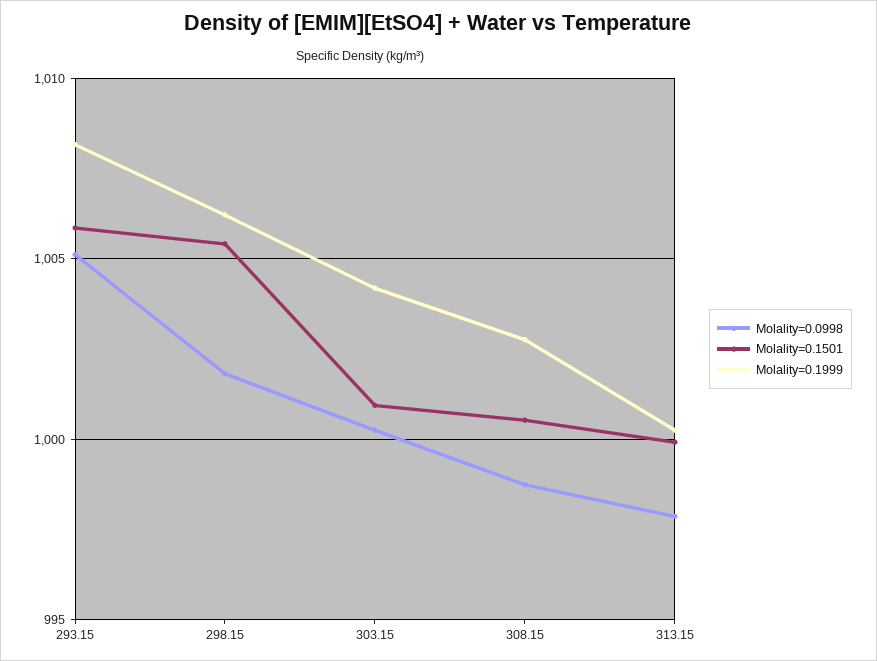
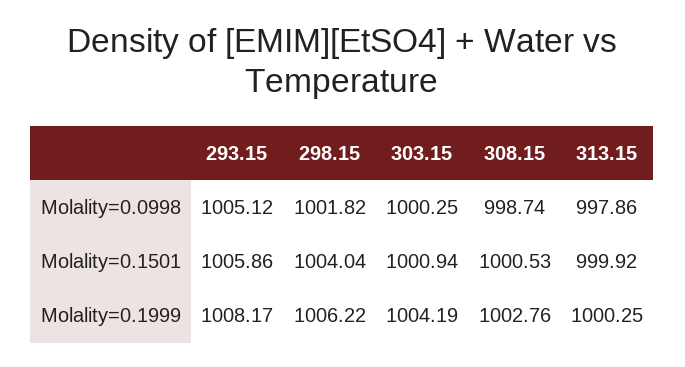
  {
    "Molality=0.0998": {
      "293.15": 1005.12,
      "298.15": 1001.82,
      "303.15": 1000.25,
      "308.15": 998.74,
      "313.15": 997.86
    },
    "Molality=0.1501": {
      "293.15": 1005.86,
-     "298.15": 1005.5,
+     "298.15": 1004.04,
      "303.15": 1000.94,
      "308.15": 1000.53,
      "313.15": 999.92
    },
    "Molality=0.1999": {
      "293.15": 1008.17,
      "298.15": 1006.22,
      "303.15": 1004.19,
      "308.15": 1002.76,
      "313.15": 1000.25
    }
  }

